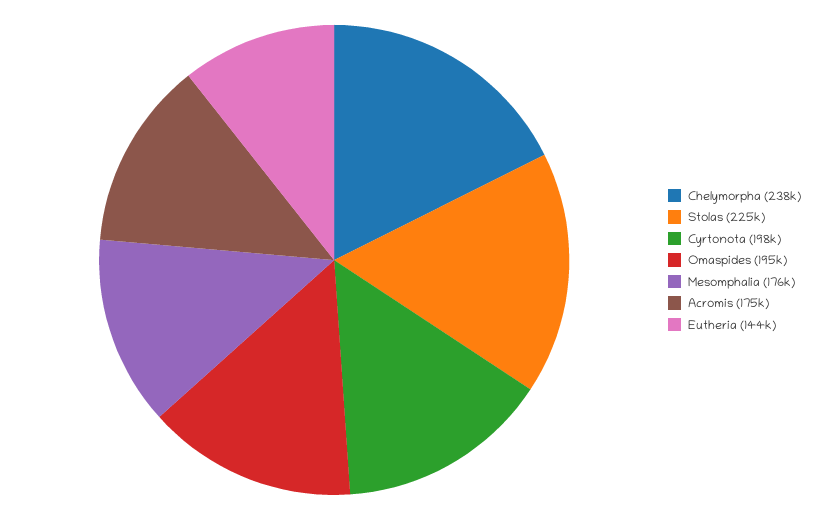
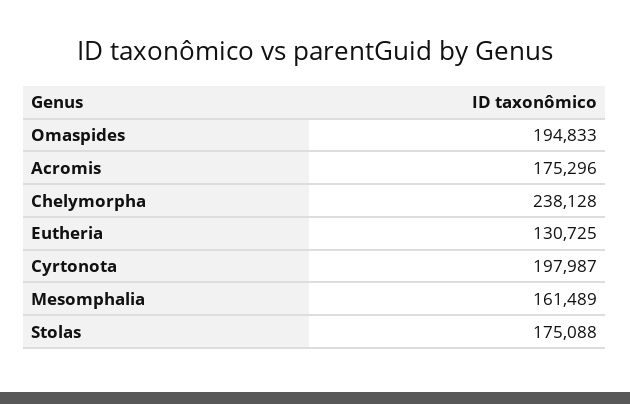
  {
    "Chelymorpha": 238128,
-   "Stolas": 225000,
+   "Stolas": 175088,
    "Cyrtonota": 197987,
    "Omaspides": 194833,
-   "Mesomphalia": 176000,
+   "Mesomphalia": 161489,
    "Acromis": 175296,
-   "Eutheria": 144000
+   "Eutheria": 130725
  }

